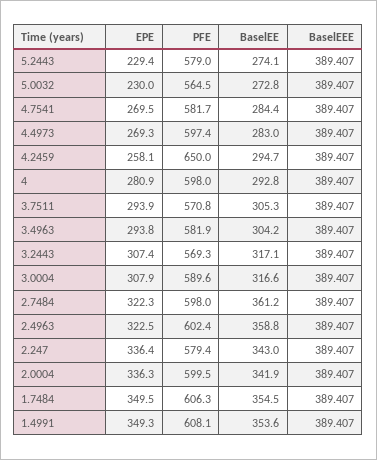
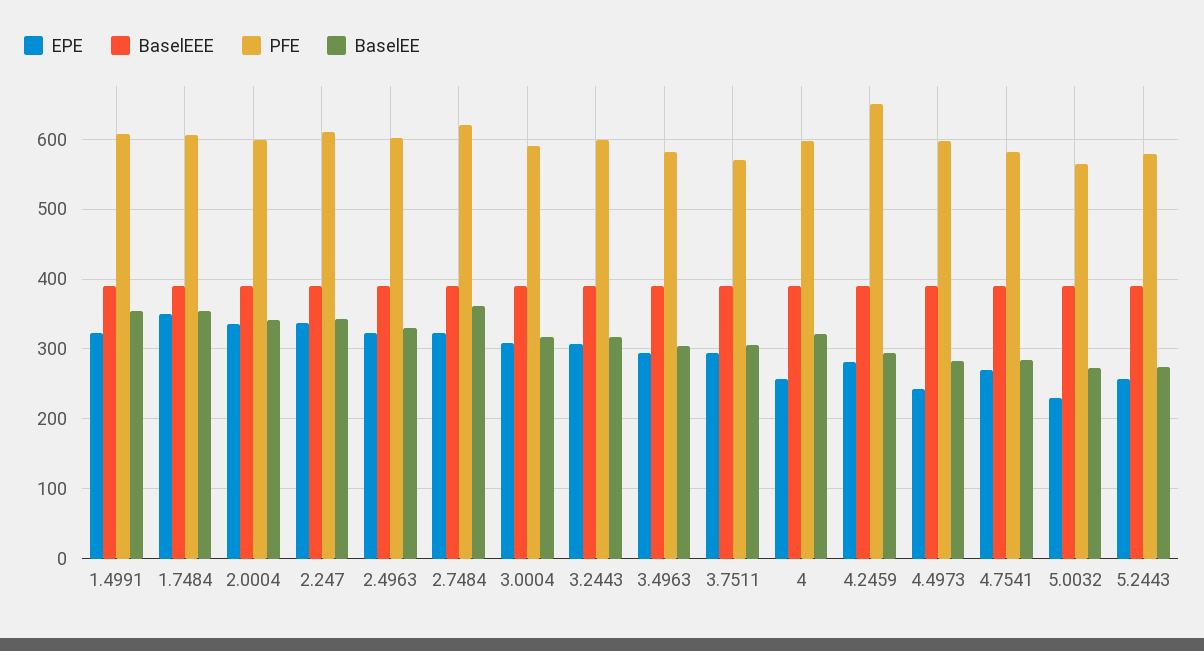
  {
    "EPE": {
-     "5.2443": 229.4,
+     "5.2443": 260,
      "5.0032": 230,
      "4.7541": 269.5,
-     "4.4973": 269.3,
+     "4.4973": 240,
-     "4.2459": 258.1,
+     "4.2459": 280,
-     "4": 280.9,
+     "4": 260,
      "3.7511": 293.9,
      "3.4963": 293.8,
      "3.2443": 307.4,
      "3.0004": 307.9,
      "2.7484": 322.3,
      "2.4963": 322.5,
      "2.247": 336.4,
      "2.0004": 336.3,
      "1.7484": 349.5,
-     "1.4991": 349.3
+     "1.4991": 320
    },
    "PFE": {
      "5.2443": 579,
      "5.0032": 564.5,
      "4.7541": 581.7,
      "4.4973": 597.4,
      "4.2459": 650,
      "4": 598,
      "3.7511": 570.8,
      "3.4963": 581.9,
-     "3.2443": 569.3,
+     "3.2443": 600,
      "3.0004": 589.6,
-     "2.7484": 598,
+     "2.7484": 620,
      "2.4963": 602.4,
-     "2.247": 579.4,
+     "2.247": 610,
      "2.0004": 599.5,
      "1.7484": 606.3,
      "1.4991": 608.1
    },
    "BaselEE": {
      "5.2443": 274.1,
      "5.0032": 272.8,
      "4.7541": 284.4,
      "4.4973": 283,
      "4.2459": 294.7,
-     "4": 292.8,
+     "4": 320,
      "3.7511": 305.3,
      "3.4963": 304.2,
      "3.2443": 317.1,
      "3.0004": 316.6,
      "2.7484": 361.2,
-     "2.4963": 358.8,
+     "2.4963": 330,
      "2.247": 343,
      "2.0004": 341.9,
      "1.7484": 354.5,
      "1.4991": 353.6
    },
    "BaselEEE": {
      "5.2443": 389.407,
      "5.0032": 389.407,
      "4.7541": 389.407,
      "4.4973": 389.407,
      "4.2459": 389.407,
      "4": 389.407,
      "3.7511": 389.407,
      "3.4963": 389.407,
      "3.2443": 389.407,
      "3.0004": 389.407,
      "2.7484": 389.407,
      "2.4963": 389.407,
      "2.247": 389.407,
      "2.0004": 389.407,
      "1.7484": 389.407,
      "1.4991": 389.407
    }
  }

